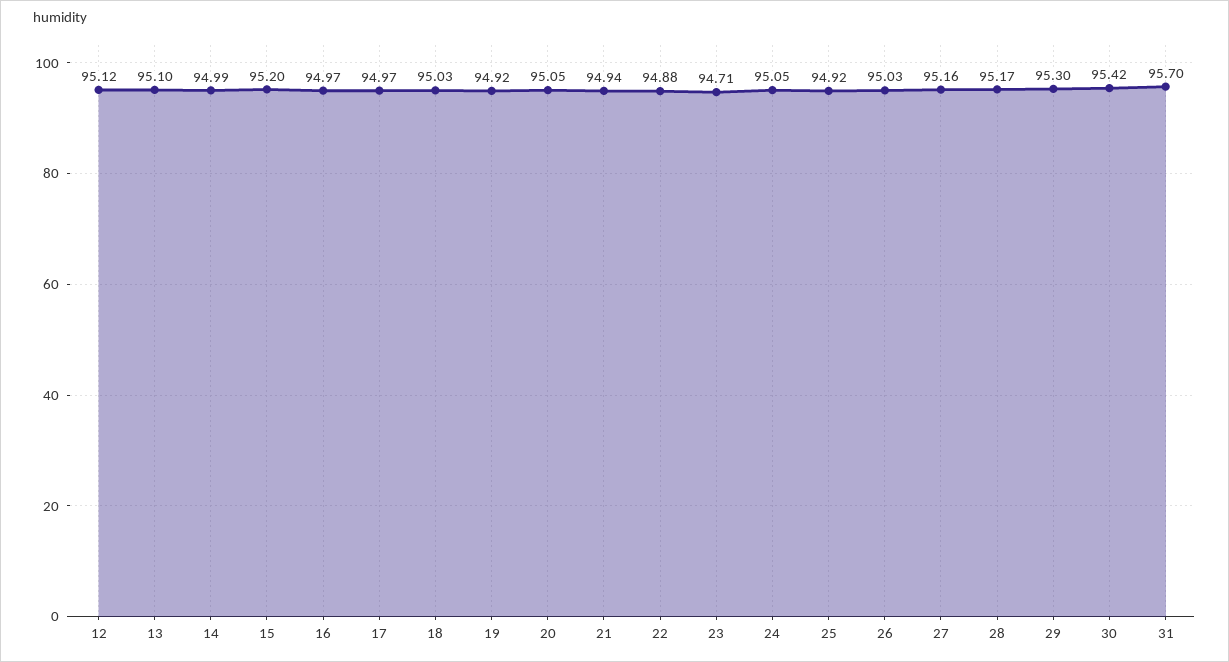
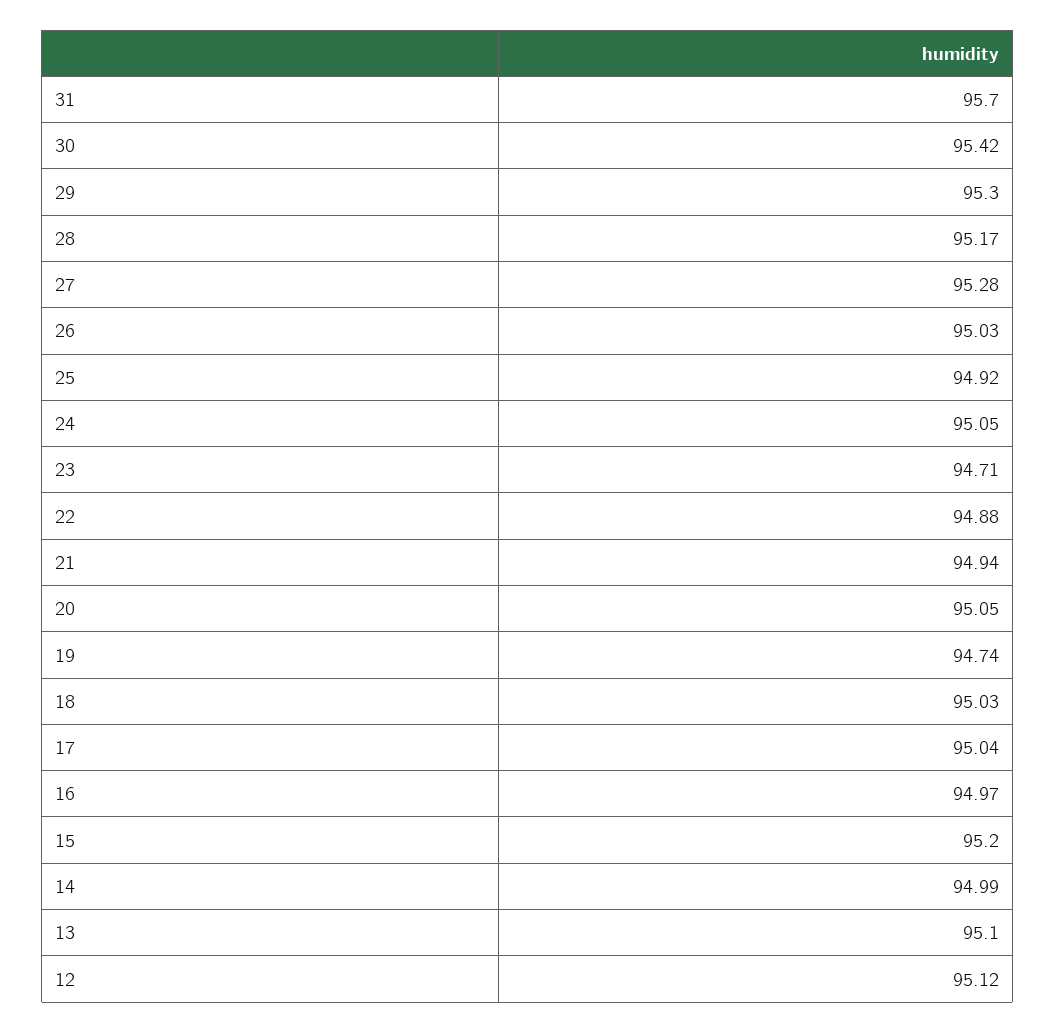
  {
    "12": 95.12,
    "13": 95.1,
    "14": 94.99,
    "15": 95.2,
    "16": 94.97,
-   "17": 94.97,
+   "17": 95.04,
    "18": 95.03,
-   "19": 94.92,
+   "19": 94.74,
    "20": 95.05,
    "21": 94.94,
    "22": 94.88,
    "23": 94.71,
    "24": 95.05,
    "25": 94.92,
    "26": 95.03,
-   "27": 95.16,
+   "27": 95.28,
    "28": 95.17,
    "29": 95.3,
    "30": 95.42,
    "31": 95.7
  }

